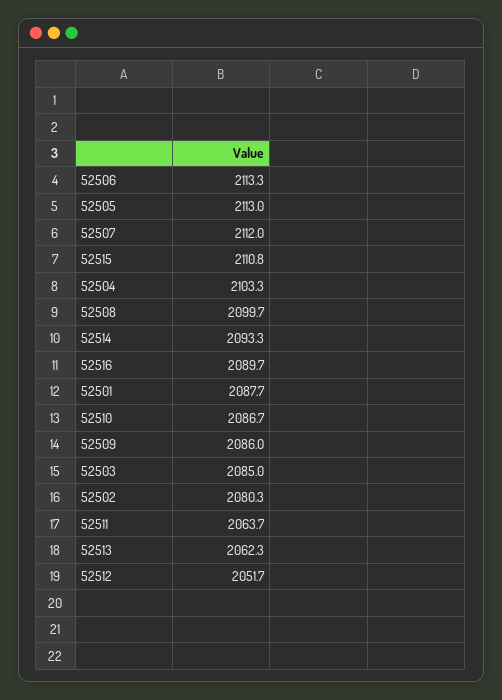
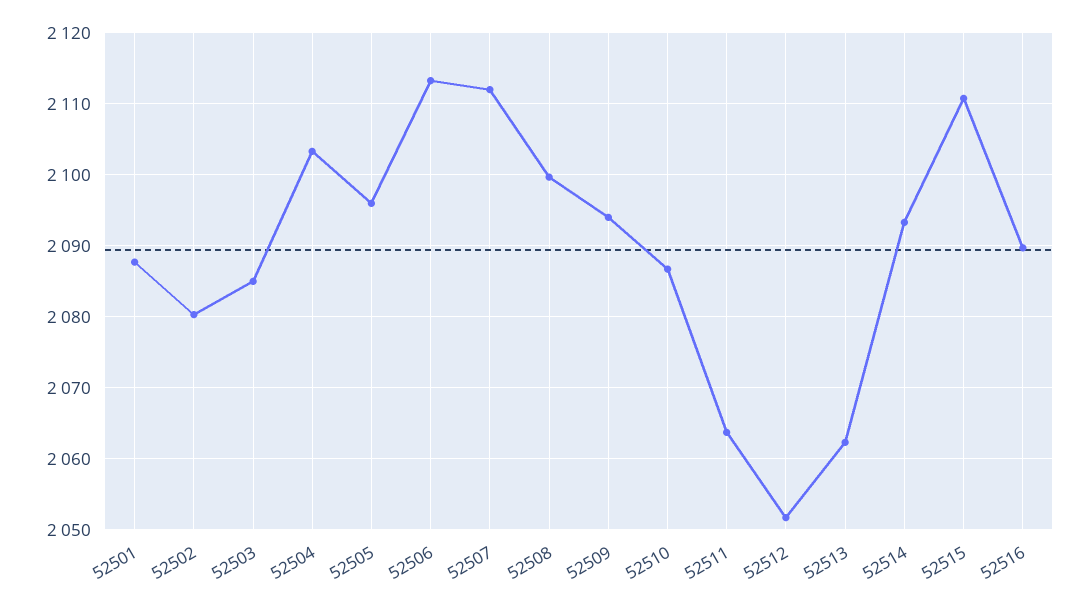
  {
    "52506": 2113.3,
-   "52505": 2113,
+   "52505": 2096,
    "52507": 2112,
    "52515": 2110.8,
    "52504": 2103.3,
    "52508": 2099.7,
    "52514": 2093.3,
    "52516": 2089.7,
    "52501": 2087.7,
    "52510": 2086.7,
-   "52509": 2086,
+   "52509": 2094,
    "52503": 2085,
    "52502": 2080.3,
    "52511": 2063.7,
    "52513": 2062.3,
    "52512": 2051.7
  }

